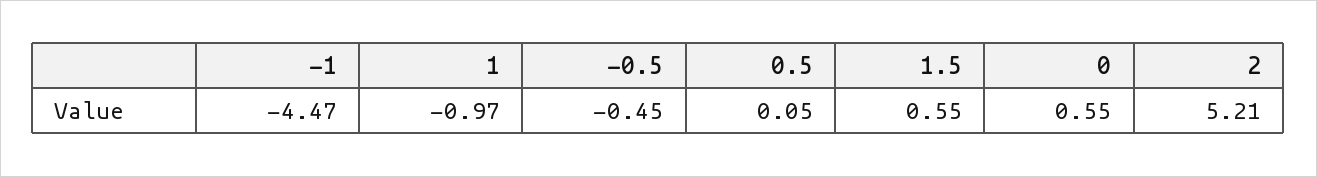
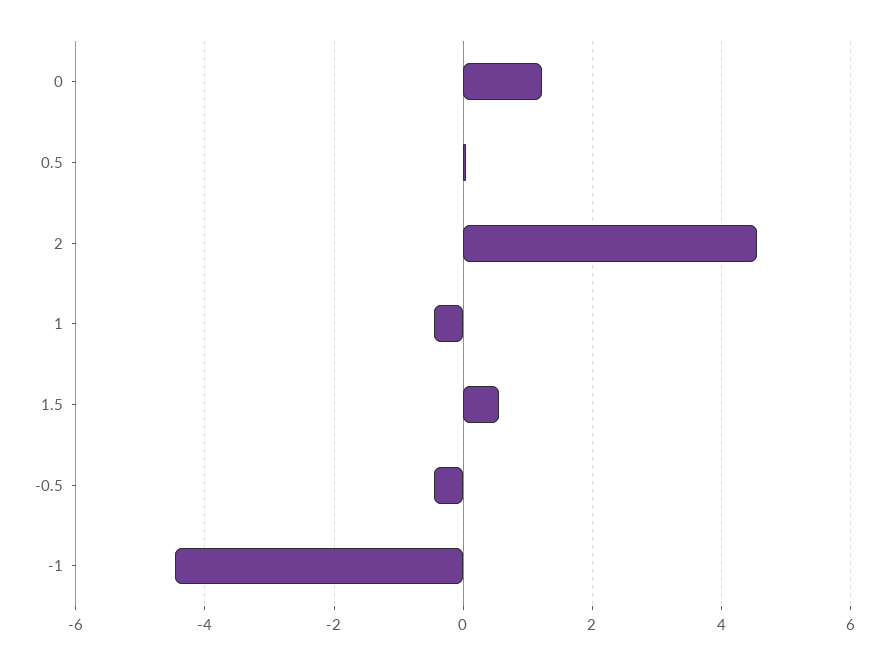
  {
    "-1": -4.47,
-   "1": -0.97,
+   "1": -0.4,
    "-0.5": -0.45,
    "0.5": 0.05,
    "1.5": 0.55,
-   "0": 0.55,
+   "0": 1.2,
-   "2": 5.21
+   "2": 4.6
  }

